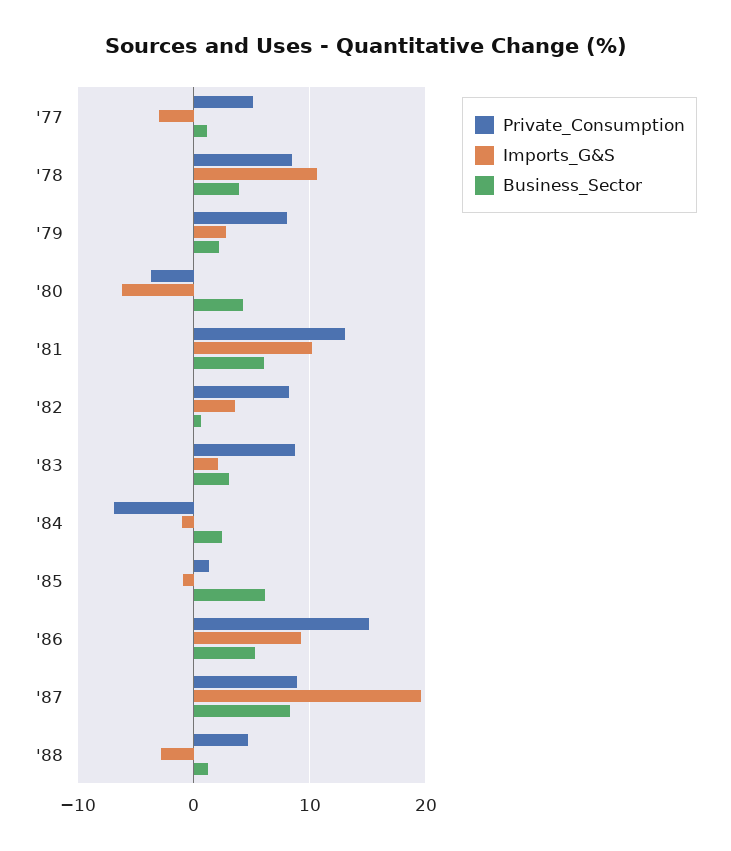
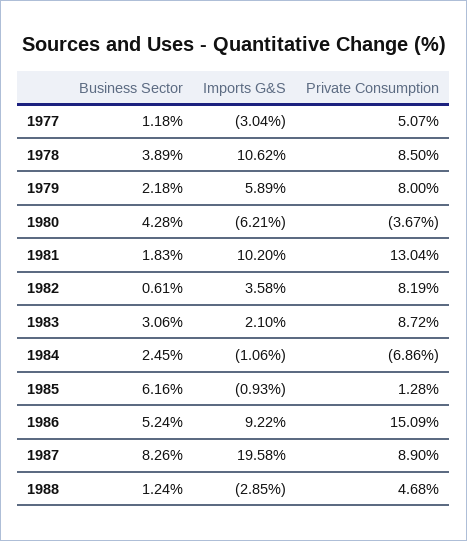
  {
    "Private_Consumption": {
      "'77": 5.07,
      "'78": 8.5,
      "'79": 8,
      "'80": -3.67,
      "'81": 13.04,
      "'82": 8.19,
      "'83": 8.72,
      "'84": -6.86,
      "'85": 1.28,
      "'86": 15.09,
      "'87": 8.9,
      "'88": 4.68
    },
    "Imports_G&S": {
      "'77": -3.04,
      "'78": 10.62,
-     "'79": 3,
+     "'79": 5.89,
      "'80": -6.21,
      "'81": 10.2,
      "'82": 3.58,
      "'83": 2.1,
      "'84": -1.06,
      "'85": -0.93,
      "'86": 9.22,
      "'87": 19.58,
      "'88": -2.85
    },
    "Business_Sector": {
      "'77": 1.18,
      "'78": 3.89,
      "'79": 2.18,
      "'80": 4.28,
-     "'81": 6,
+     "'81": 1.83,
      "'82": 0.61,
      "'83": 3.06,
      "'84": 2.45,
      "'85": 6.16,
      "'86": 5.24,
      "'87": 8.26,
      "'88": 1.24
    }
  }

